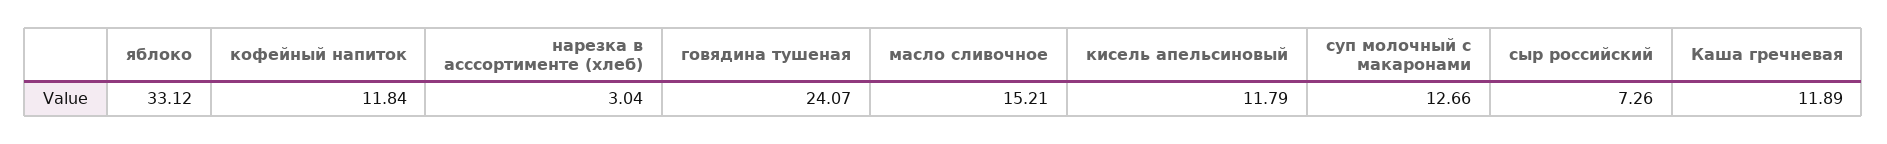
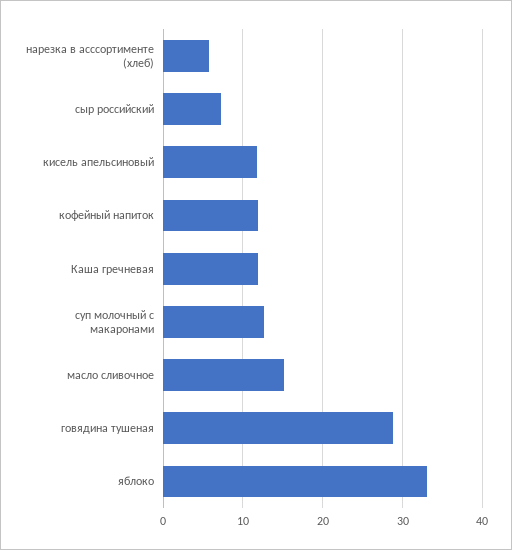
  {
    "яблоко": 33.12,
    "кофейный напиток": 11.84,
-   "нарезка в асссортименте (хлеб)": 3.04,
+   "нарезка в асссортименте (хлеб)": 6,
-   "говядина тушеная": 24.07,
+   "говядина тушеная": 29,
    "масло сливочное": 15.21,
    "кисель апельсиновый": 11.79,
    "суп молочный с макаронами": 12.66,
    "сыр российский": 7.26,
    "Каша гречневая": 11.89
  }

